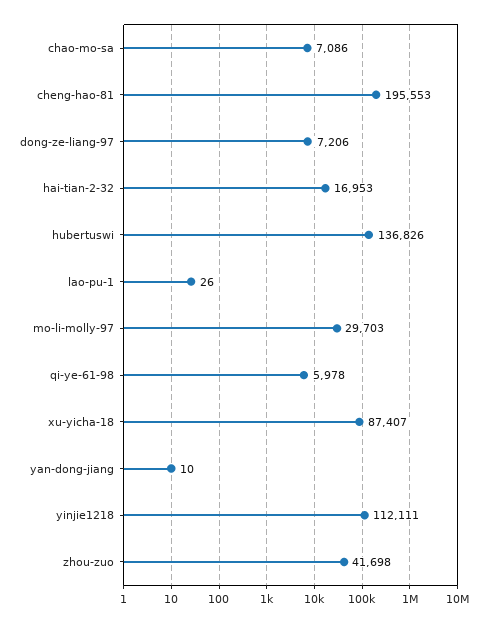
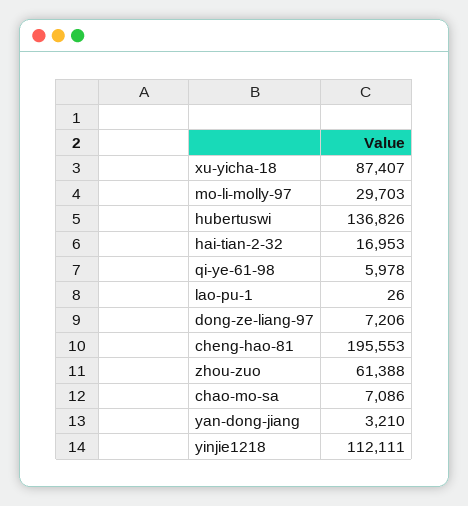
  {
    "chao-mo-sa": 7086,
    "cheng-hao-81": 195553,
    "dong-ze-liang-97": 7206,
    "hai-tian-2-32": 16953,
    "hubertuswi": 136826,
    "lao-pu-1": 26,
    "mo-li-molly-97": 29703,
    "qi-ye-61-98": 5978,
    "xu-yicha-18": 87407,
-   "yan-dong-jiang": 10,
+   "yan-dong-jiang": 3210,
    "yinjie1218": 112111,
-   "zhou-zuo": 41698
+   "zhou-zuo": 61388
  }

